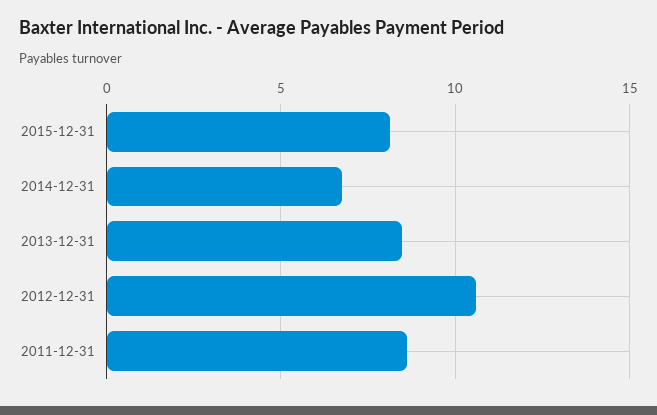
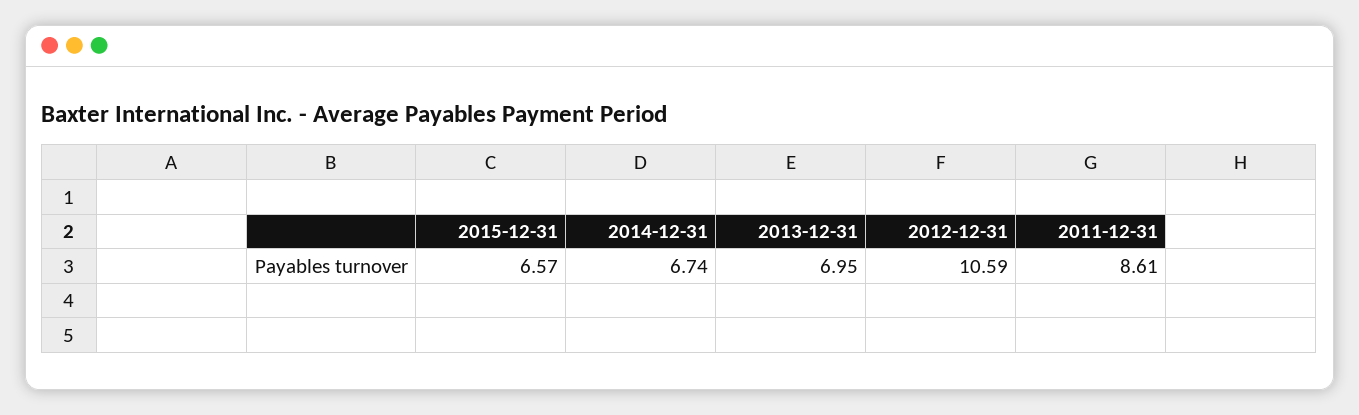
  {
-   "2015-12-31": 8,
+   "2015-12-31": 6.57,
    "2014-12-31": 6.74,
-   "2013-12-31": 8.5,
+   "2013-12-31": 6.95,
    "2012-12-31": 10.59,
    "2011-12-31": 8.61
  }

